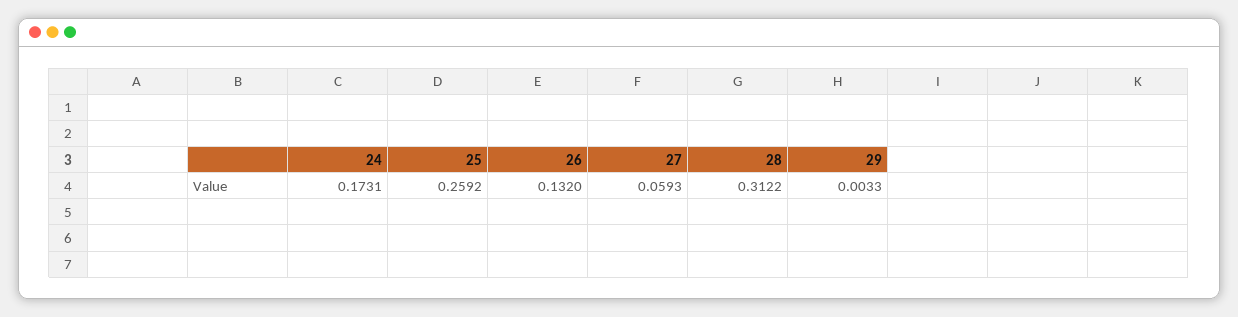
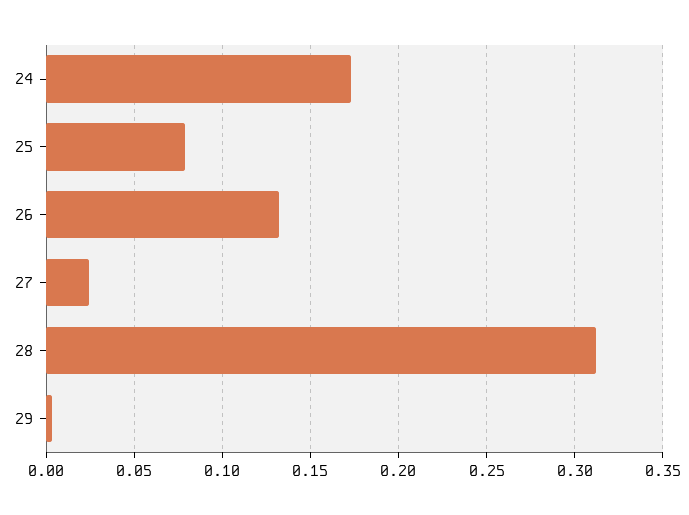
  {
    "24": 0.1731,
-   "25": 0.2592,
+   "25": 0.08,
    "26": 0.132,
-   "27": 0.0593,
+   "27": 0.025,
    "28": 0.3122,
    "29": 0.0033
  }

